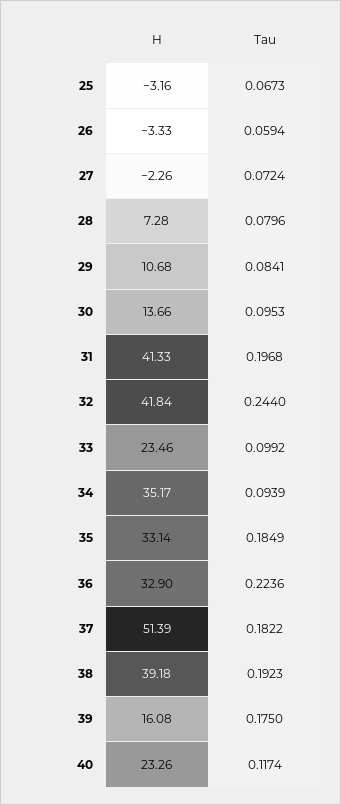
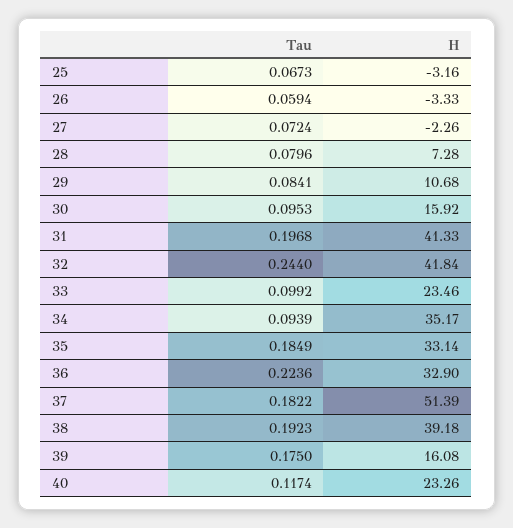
  {
    "H": {
      "25": -3.16,
      "26": -3.33,
      "27": -2.26,
      "28": 7.28,
      "29": 10.68,
-     "30": 13.66,
+     "30": 15.92,
      "31": 41.33,
      "32": 41.84,
      "33": 23.46,
      "34": 35.17,
      "35": 33.14,
      "36": 32.9,
      "37": 51.39,
      "38": 39.18,
      "39": 16.08,
      "40": 23.26
    },
    "Tau": {
      "25": 0.0673,
      "26": 0.0594,
      "27": 0.0724,
      "28": 0.0796,
      "29": 0.0841,
      "30": 0.0953,
      "31": 0.1968,
      "32": 0.244,
      "33": 0.0992,
      "34": 0.0939,
      "35": 0.1849,
      "36": 0.2236,
      "37": 0.1822,
      "38": 0.1923,
      "39": 0.175,
      "40": 0.1174
    }
  }

